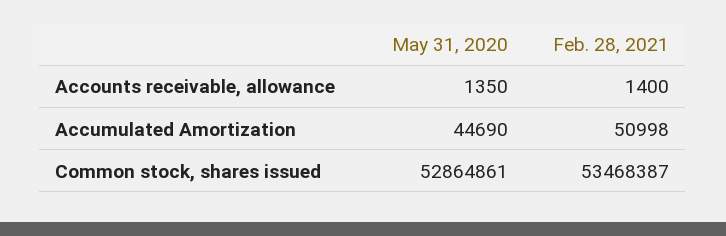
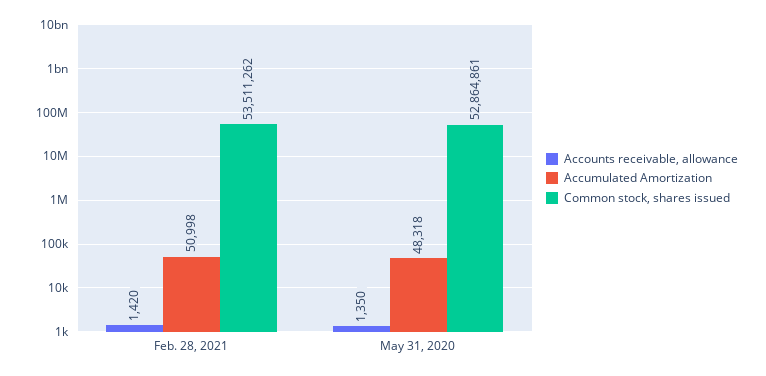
  {
    "Accounts receivable, allowance": {
      "May 31, 2020": 1350,
-     "Feb. 28, 2021": 1400
+     "Feb. 28, 2021": 1420
    },
    "Accumulated Amortization": {
-     "May 31, 2020": 44690,
+     "May 31, 2020": 48318,
      "Feb. 28, 2021": 50998
    },
    "Common stock, shares issued": {
      "May 31, 2020": 52864861,
-     "Feb. 28, 2021": 53468387
+     "Feb. 28, 2021": 53511262
    }
  }

